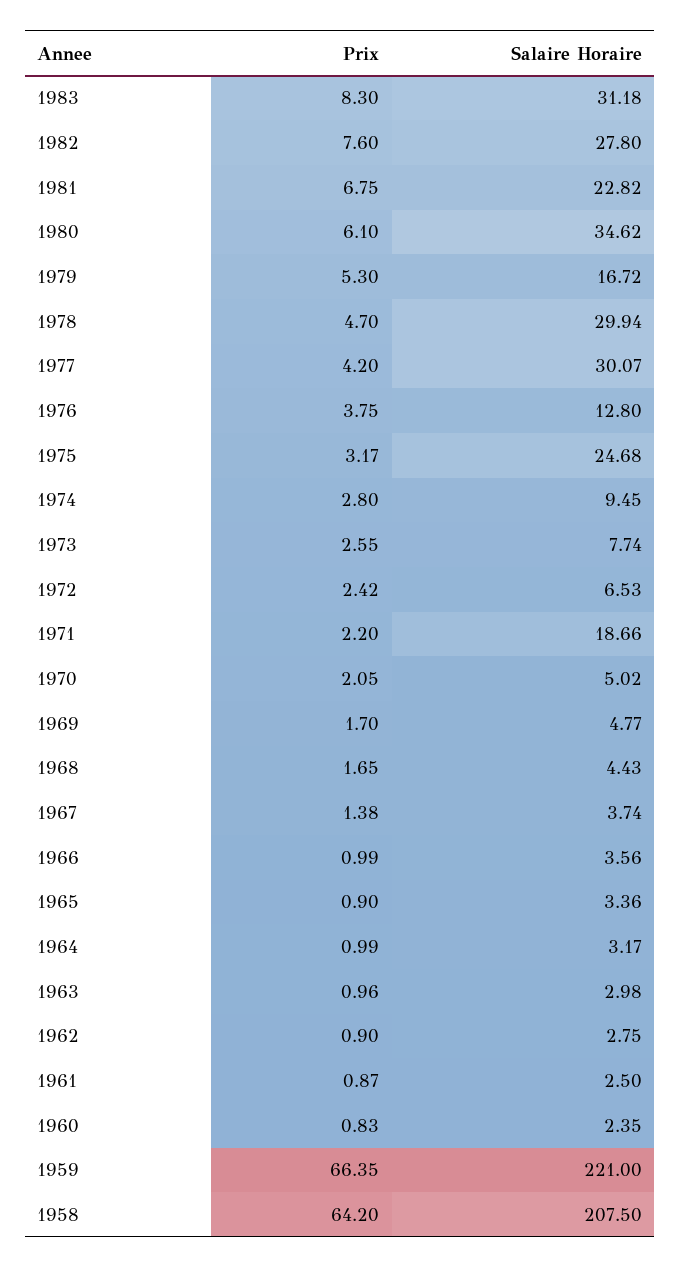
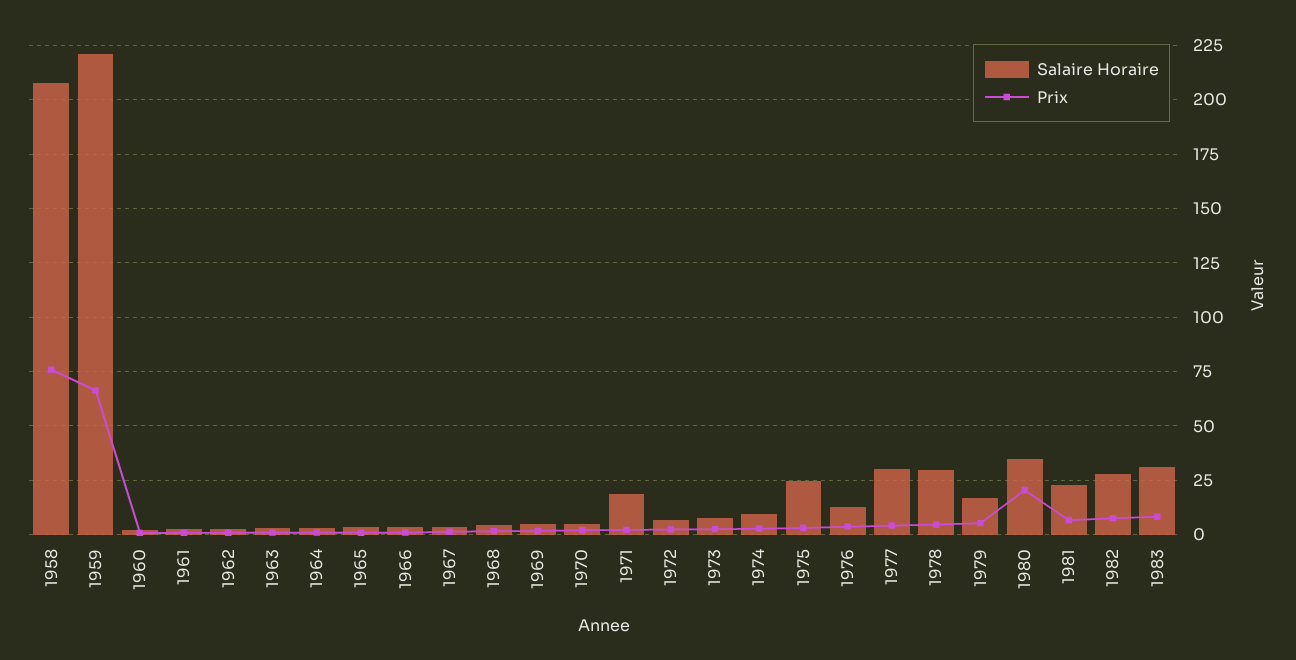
  {
    "Prix": {
      "1983": 8.3,
      "1982": 7.6,
      "1981": 6.75,
-     "1980": 6.1,
+     "1980": 20,
      "1979": 5.3,
      "1978": 4.7,
      "1977": 4.2,
      "1976": 3.75,
      "1975": 3.17,
      "1974": 2.8,
      "1973": 2.55,
      "1972": 2.42,
      "1971": 2.2,
      "1970": 2.05,
      "1969": 1.7,
      "1968": 1.65,
      "1967": 1.38,
      "1966": 0.99,
      "1965": 0.9,
      "1964": 0.99,
      "1963": 0.96,
      "1962": 0.9,
      "1961": 0.87,
      "1960": 0.83,
      "1959": 66.35,
-     "1958": 64.2
+     "1958": 75
    },
    "Salaire Horaire": {
      "1983": 31.18,
      "1982": 27.8,
      "1981": 22.82,
      "1980": 34.62,
      "1979": 16.72,
      "1978": 29.94,
      "1977": 30.07,
      "1976": 12.8,
      "1975": 24.68,
      "1974": 9.45,
      "1973": 7.74,
      "1972": 6.53,
      "1971": 18.66,
      "1970": 5.02,
      "1969": 4.77,
      "1968": 4.43,
      "1967": 3.74,
      "1966": 3.56,
      "1965": 3.36,
      "1964": 3.17,
      "1963": 2.98,
      "1962": 2.75,
      "1961": 2.5,
      "1960": 2.35,
      "1959": 221,
      "1958": 207.5
    }
  }

